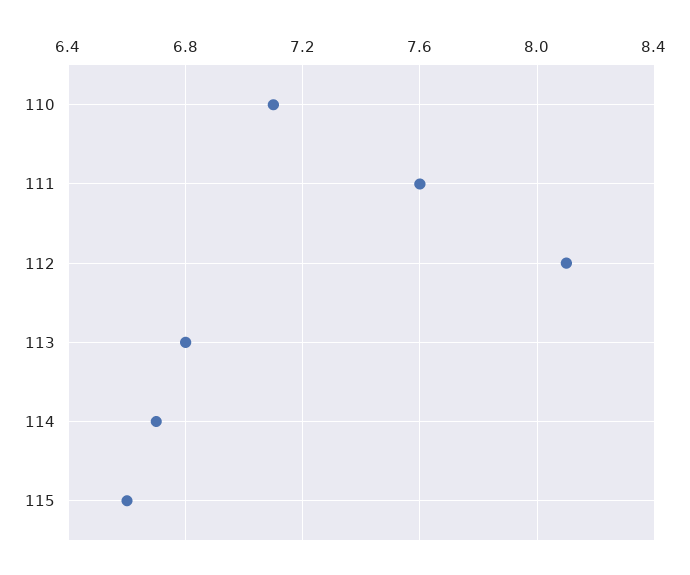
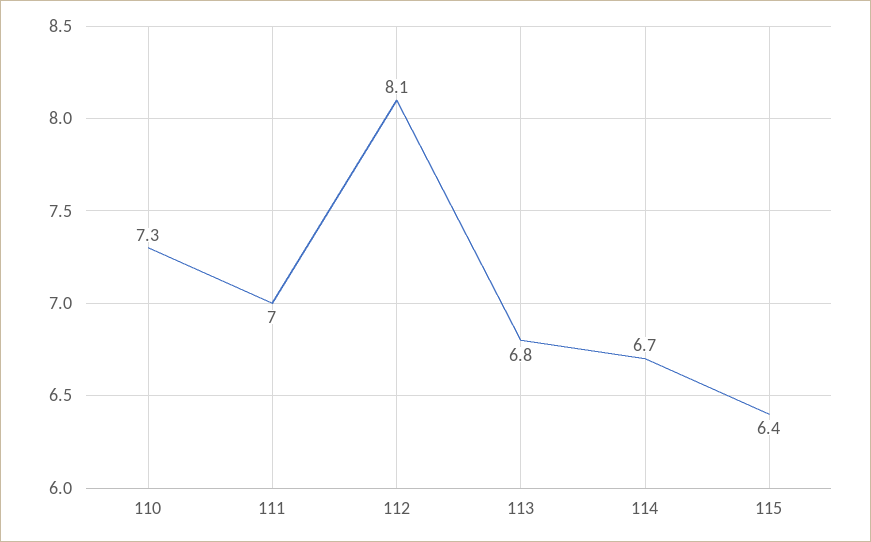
  {
-   "110": 7.1,
+   "110": 7.3,
-   "111": 7.6,
+   "111": 7,
    "112": 8.1,
    "113": 6.8,
    "114": 6.7,
-   "115": 6.6
+   "115": 6.4
  }

